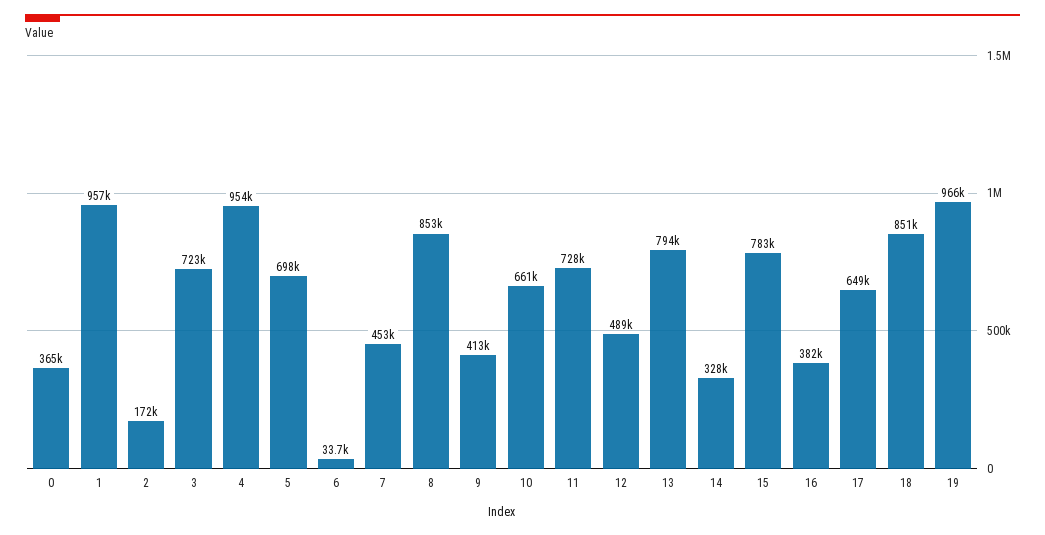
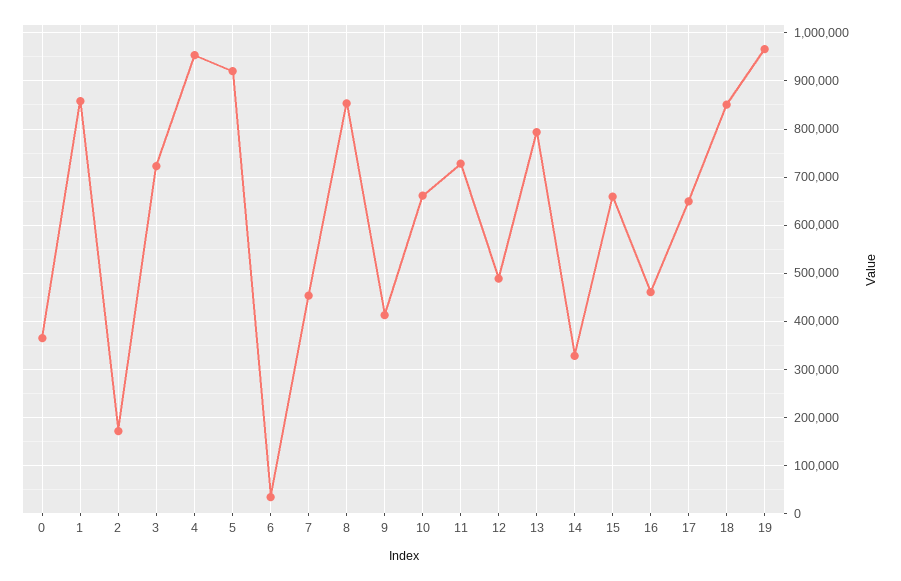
  {
    "0": 365000,
-   "1": 957000,
+   "1": 860000,
    "2": 172000,
    "3": 723000,
    "4": 954000,
-   "5": 698000,
+   "5": 920000,
    "6": 33700,
    "7": 453000,
    "8": 853000,
    "9": 413000,
    "10": 661000,
    "11": 728000,
    "12": 489000,
    "13": 794000,
    "14": 328000,
-   "15": 783000,
+   "15": 660000,
-   "16": 382000,
+   "16": 460000,
    "17": 649000,
    "18": 851000,
    "19": 966000
  }

